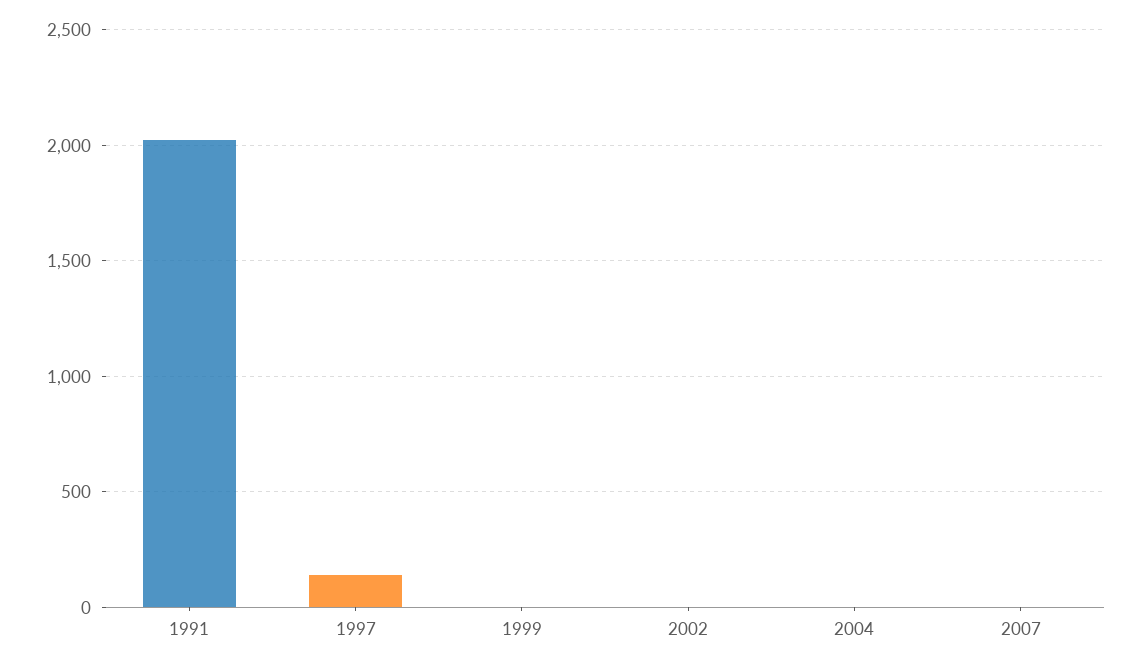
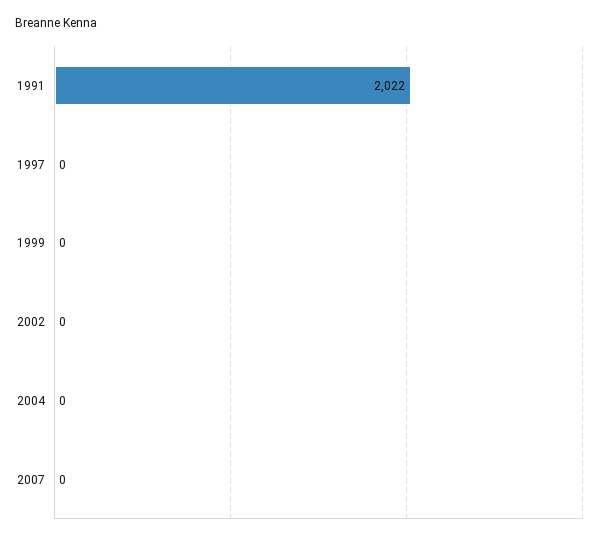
  {
    "1991": 2022,
-   "1997": 150,
+   "1997": 0,
    "1999": 0,
    "2002": 0,
    "2004": 0,
    "2007": 0
  }

